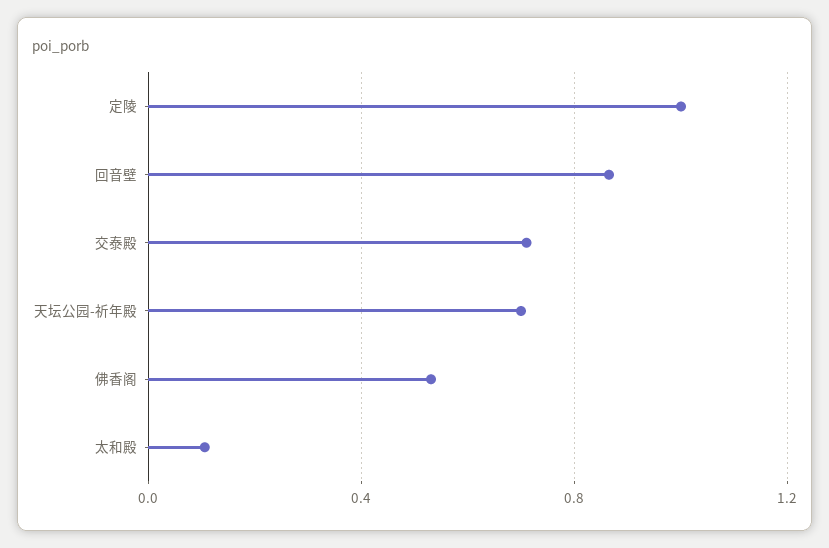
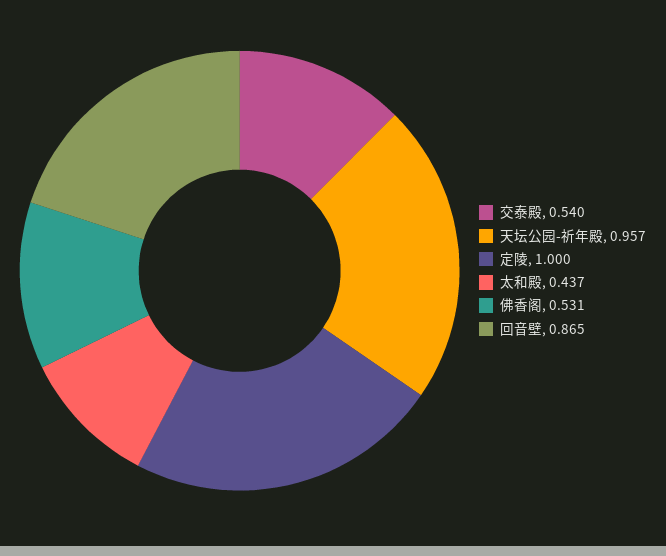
  {
    "定陵": 1,
    "回音壁": 0.865,
-   "交泰殿": 0.7,
+   "交泰殿": 0.54,
-   "天坛公园-祈年殿": 0.7,
+   "天坛公园-祈年殿": 0.957,
    "佛香阁": 0.531,
-   "太和殿": 0.1
+   "太和殿": 0.437
  }

